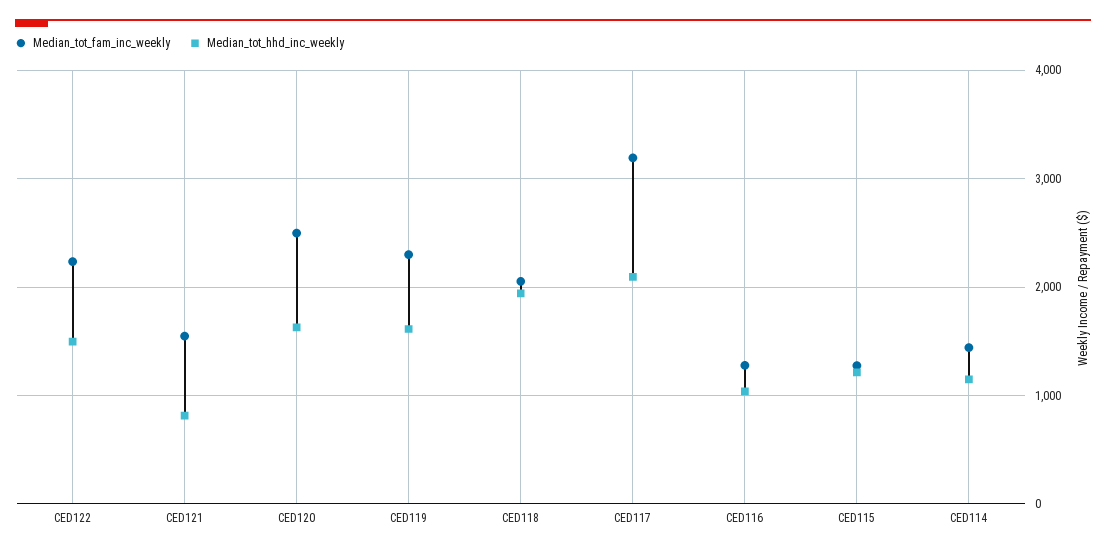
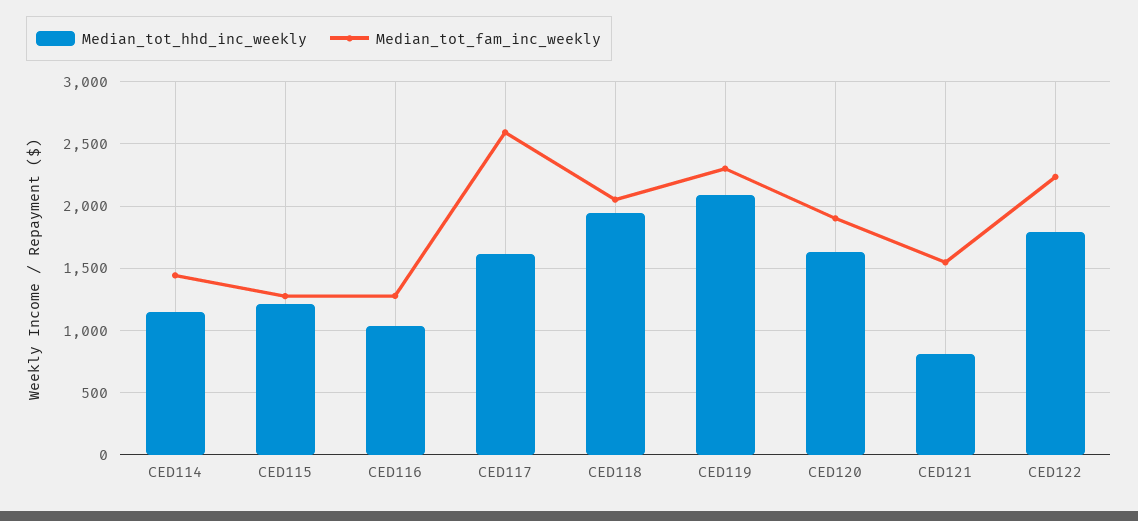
  {
    "Median_tot_fam_inc_weekly": {
      "CED122": 2250,
      "CED121": 1550,
-     "CED120": 2500,
+     "CED120": 1900,
      "CED119": 2300,
      "CED118": 2050,
-     "CED117": 3200,
+     "CED117": 2600,
      "CED116": 1300,
      "CED115": 1300,
      "CED114": 1450
    },
    "Median_tot_hhd_inc_weekly": {
-     "CED122": 1500,
+     "CED122": 1800,
      "CED121": 800,
      "CED120": 1650,
-     "CED119": 1600,
+     "CED119": 2100,
      "CED118": 1950,
-     "CED117": 2100,
+     "CED117": 1600,
      "CED116": 1050,
      "CED115": 1200,
      "CED114": 1150
    }
  }

